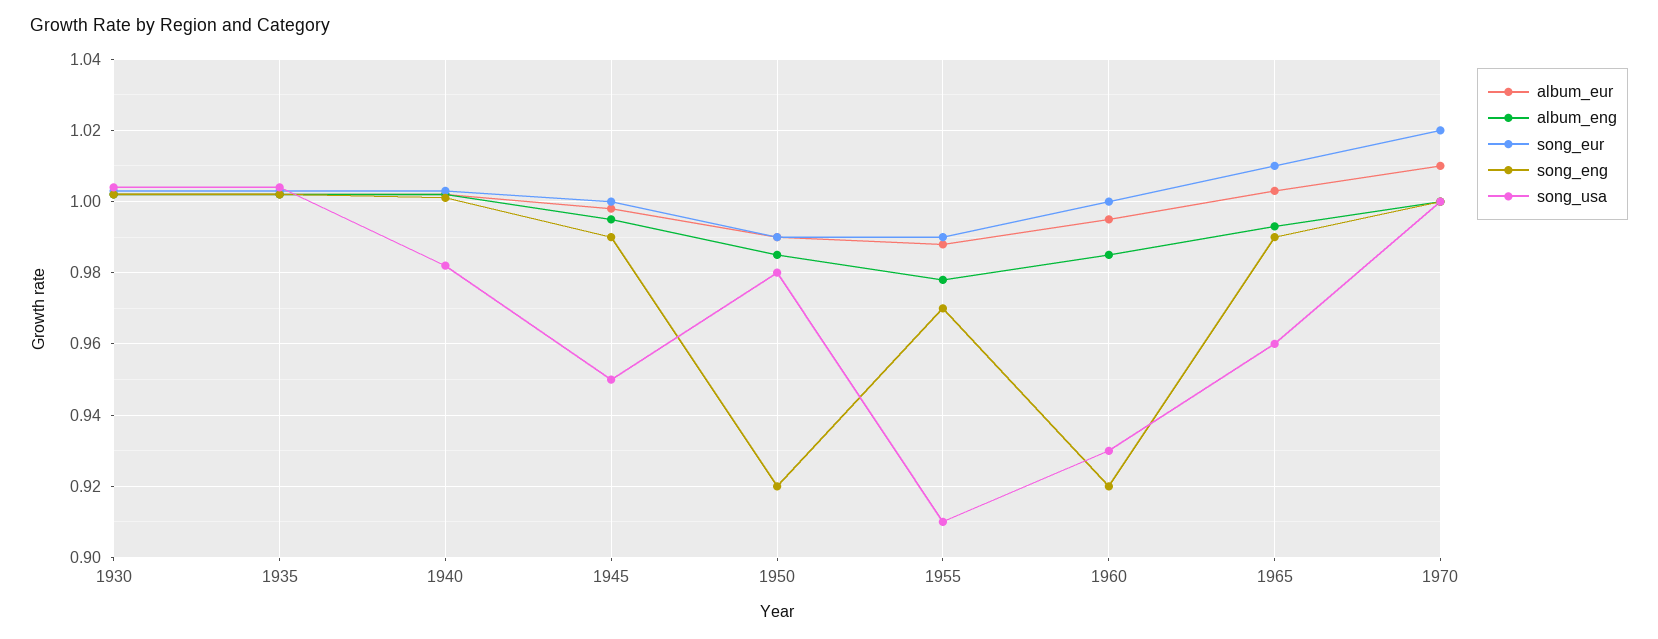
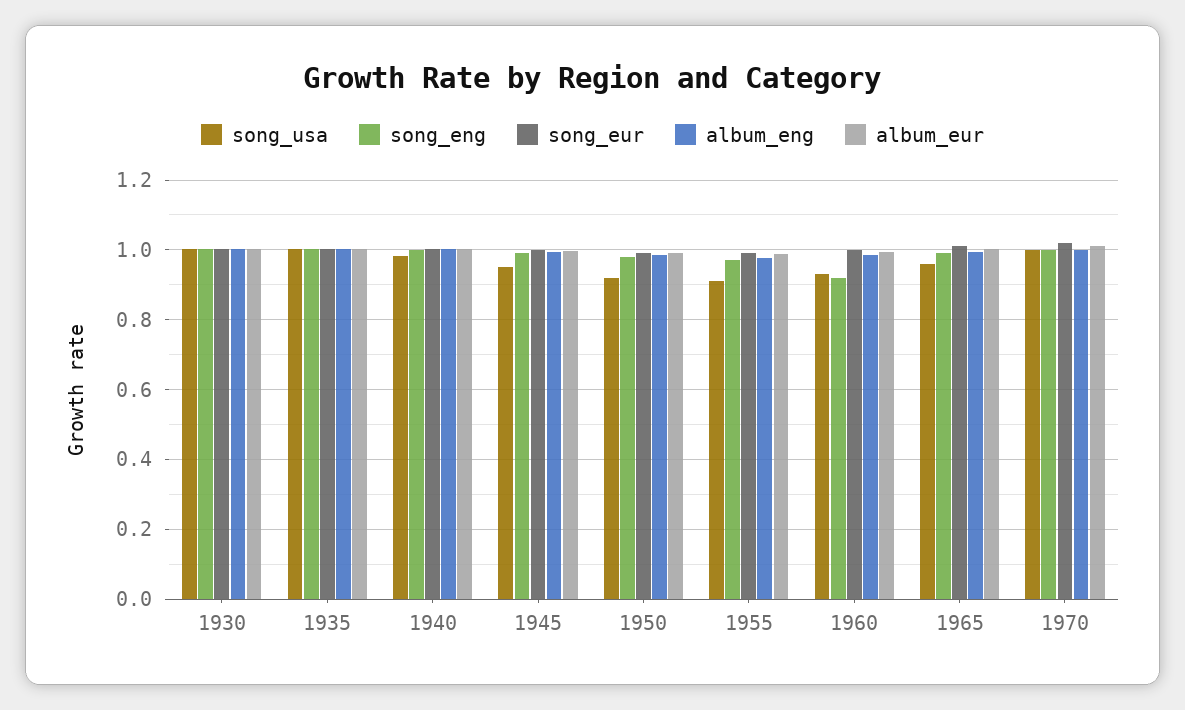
  {
    "album_eur": {
      "1930": 1,
      "1935": 1,
      "1940": 1,
      "1945": 1,
      "1950": 0.99,
      "1955": 0.99,
      "1960": 0.995,
      "1965": 1.005,
      "1970": 1.01
    },
    "album_eng": {
      "1930": 1,
      "1935": 1,
      "1940": 1,
      "1945": 0.995,
      "1950": 0.985,
      "1955": 0.98,
      "1960": 0.985,
      "1965": 0.995,
      "1970": 1
    },
    "song_eur": {
      "1930": 1.005,
      "1935": 1.005,
      "1940": 1.005,
      "1945": 1,
      "1950": 0.99,
      "1955": 0.99,
      "1960": 1,
      "1965": 1.01,
      "1970": 1.02
    },
    "song_eng": {
      "1930": 1,
      "1935": 1,
      "1940": 1,
      "1945": 0.99,
-     "1950": 0.92,
+     "1950": 0.98,
      "1955": 0.97,
      "1960": 0.92,
      "1965": 0.99,
      "1970": 1
    },
    "song_usa": {
      "1930": 1.005,
      "1935": 1.005,
      "1940": 0.98,
      "1945": 0.95,
-     "1950": 0.98,
+     "1950": 0.92,
      "1955": 0.91,
      "1960": 0.93,
      "1965": 0.96,
      "1970": 1
    }
  }

